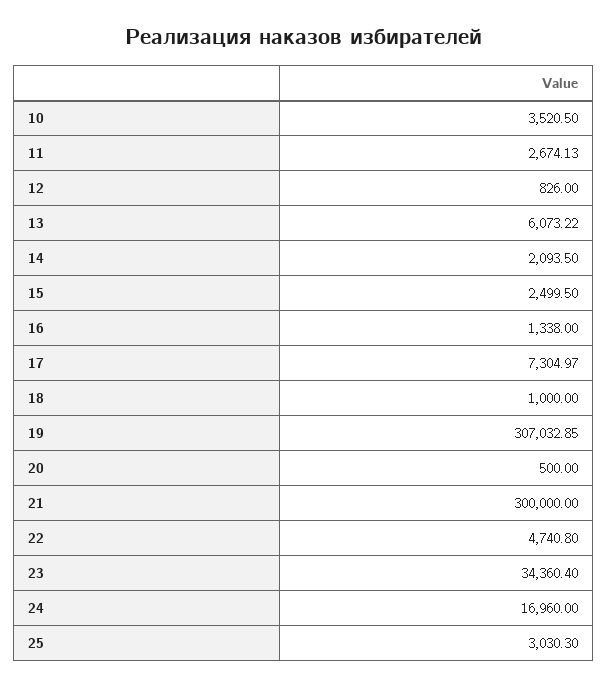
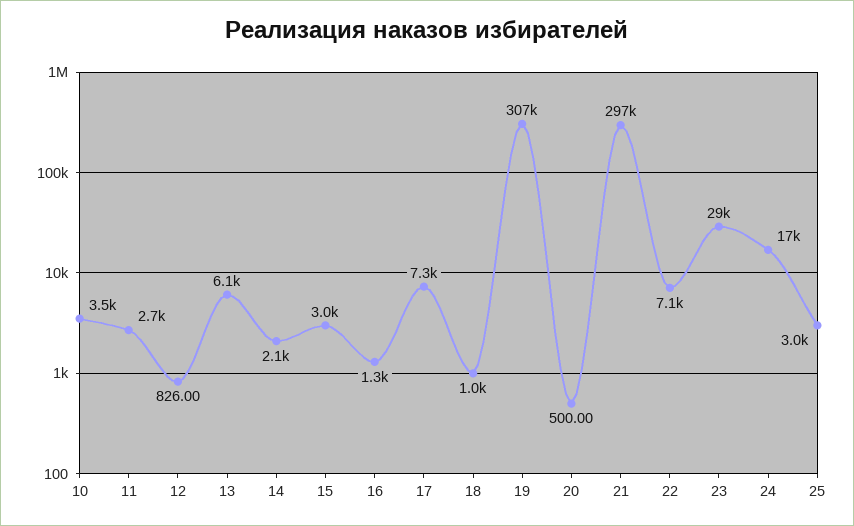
  {
    "10": 3520.5,
    "11": 2674.13,
    "12": 826,
    "13": 6073.22,
    "14": 2093.5,
-   "15": 2499.5,
+   "15": 3000,
    "16": 1338,
    "17": 7304.97,
    "18": 1000,
    "19": 307032.85,
    "20": 500,
-   "21": 300000,
+   "21": 297000,
-   "22": 4740.8,
+   "22": 7100,
-   "23": 34360.4,
+   "23": 29000,
    "24": 16960,
    "25": 3030.3
  }

